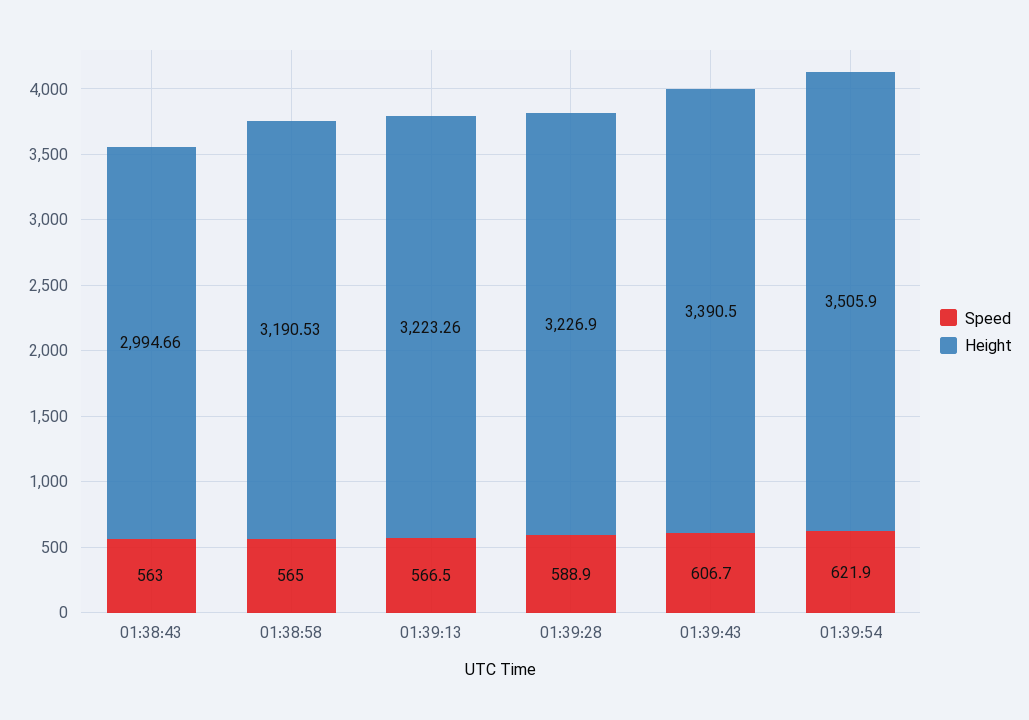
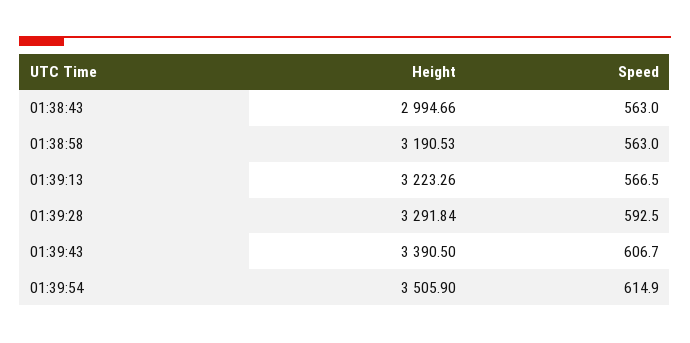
  {
    "Speed": {
      "01:38:43": 563,
-     "01:38:58": 565,
+     "01:38:58": 563,
      "01:39:13": 566.5,
-     "01:39:28": 588.9,
+     "01:39:28": 592.5,
      "01:39:43": 606.7,
-     "01:39:54": 621.9
+     "01:39:54": 614.9
    },
    "Height": {
      "01:38:43": 2994.66,
      "01:38:58": 3190.53,
      "01:39:13": 3223.26,
-     "01:39:28": 3226.9,
+     "01:39:28": 3291.84,
      "01:39:43": 3390.5,
      "01:39:54": 3505.9
    }
  }

